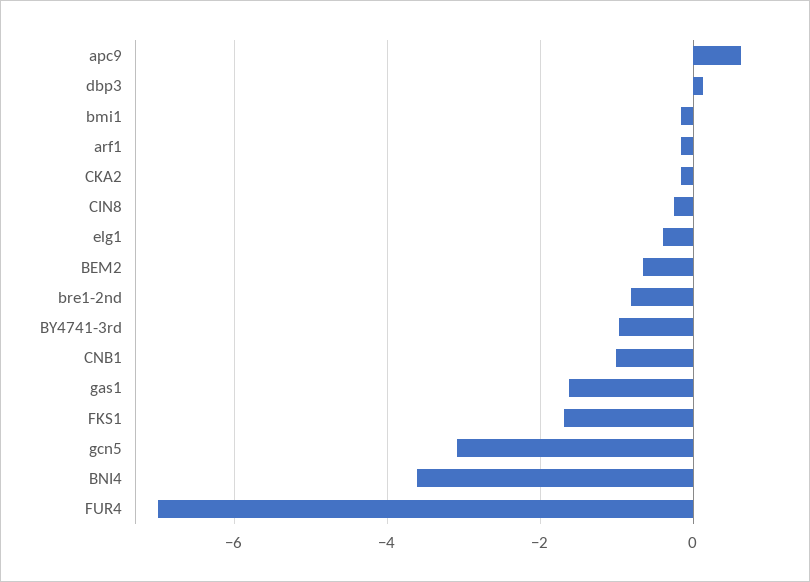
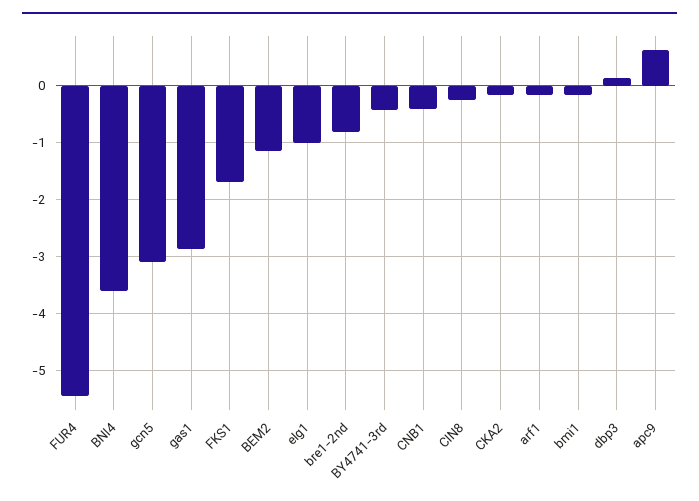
  {
    "apc9": 0.6,
    "dbp3": 0.2,
    "bmi1": -0.2,
    "arf1": -0.2,
    "CKA2": -0.2,
    "CIN8": -0.2,
-   "elg1": -0.4,
+   "elg1": -1,
-   "BEM2": -0.6,
+   "BEM2": -1.2,
    "bre1-2nd": -0.8,
-   "BY4741-3rd": -1,
+   "BY4741-3rd": -0.4,
-   "CNB1": -1,
+   "CNB1": -0.4,
-   "gas1": -1.6,
+   "gas1": -2.8,
    "FKS1": -1.6,
    "gcn5": -3,
    "BNI4": -3.6,
-   "FUR4": -7
+   "FUR4": -5.4
  }

